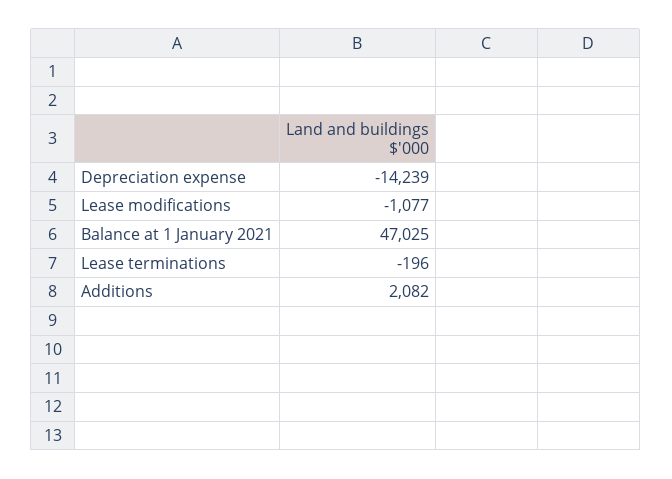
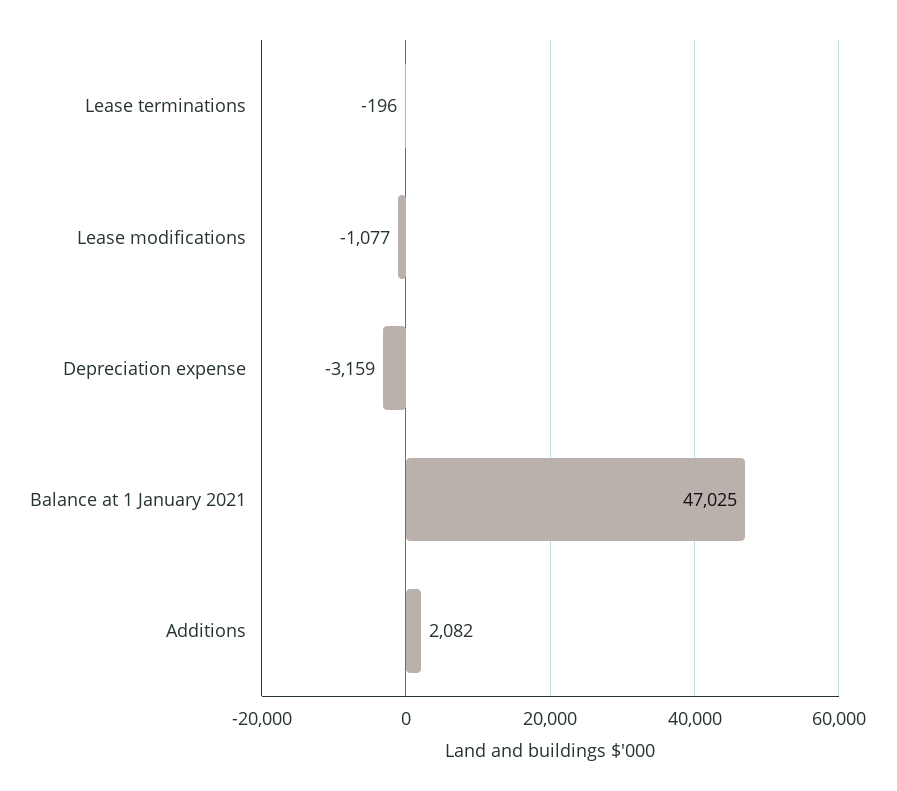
  {
-   "Depreciation expense": -14239,
+   "Depreciation expense": -3159,
    "Lease modifications": -1077,
    "Balance at 1 January 2021": 47025,
    "Lease terminations": -196,
    "Additions": 2082
  }

